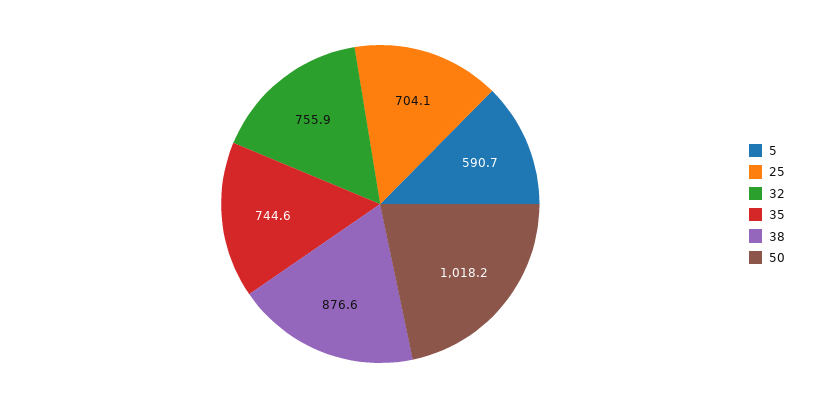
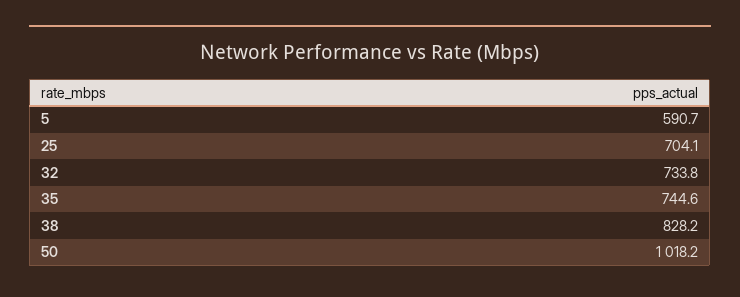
  {
    "5": 590.7,
    "25": 704.1,
-   "32": 755.9,
+   "32": 733.8,
    "35": 744.6,
-   "38": 876.6,
+   "38": 828.2,
    "50": 1018.2
  }

